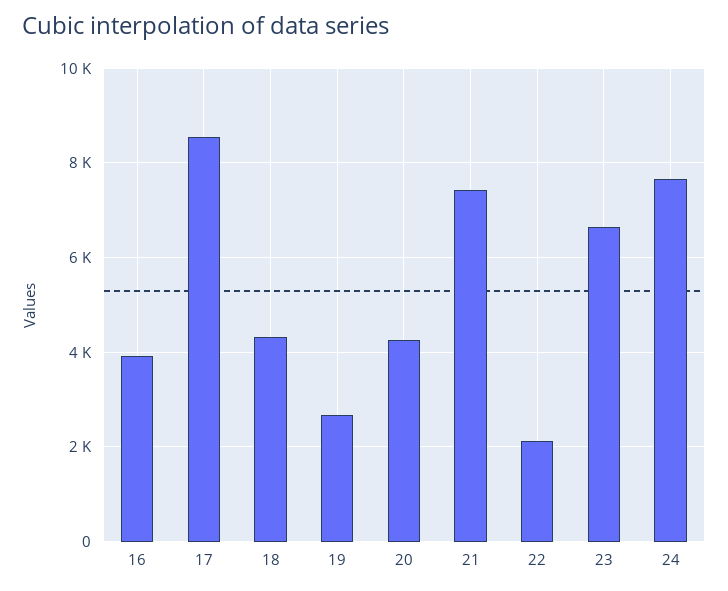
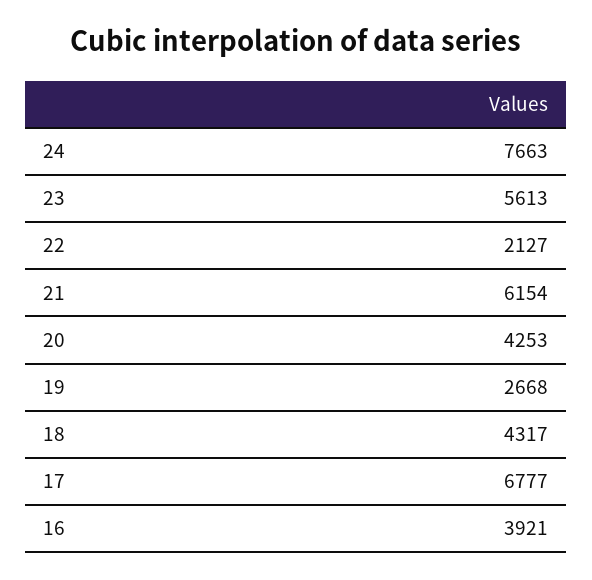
  {
    "16": 3921,
-   "17": 8600,
+   "17": 6777,
    "18": 4317,
    "19": 2668,
    "20": 4253,
-   "21": 7400,
+   "21": 6154,
    "22": 2127,
-   "23": 6600,
+   "23": 5613,
    "24": 7663
  }

